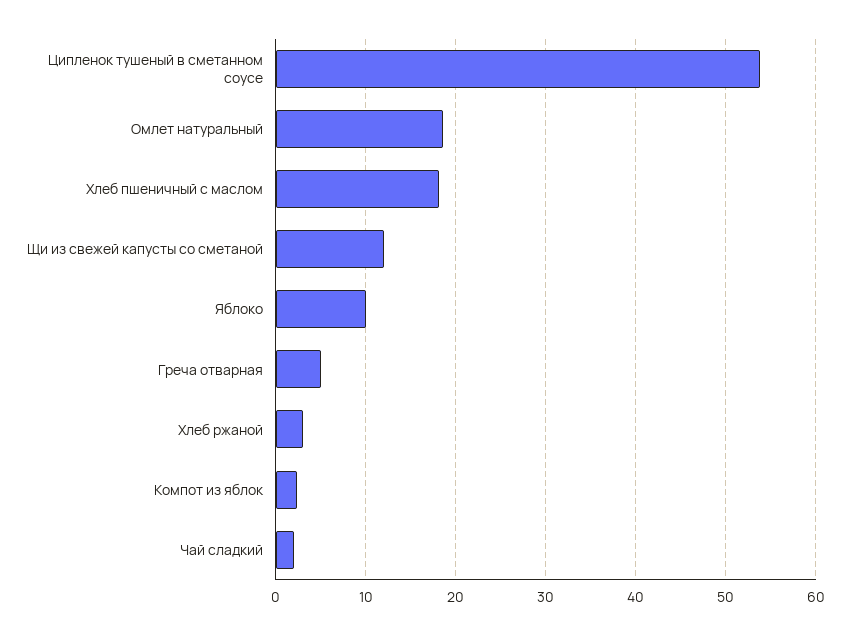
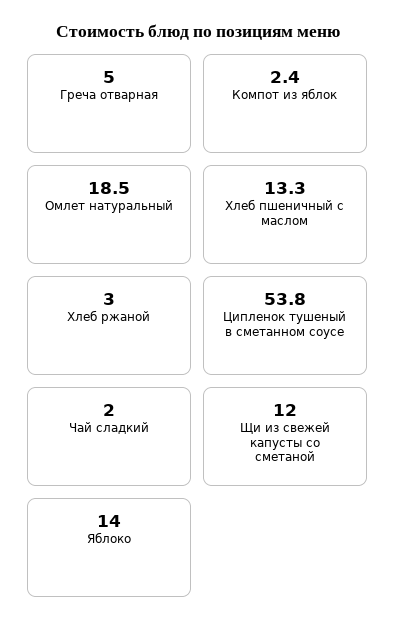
  {
    "Ципленок тушеный в сметанном соусе": 53.8,
    "Омлет натуральный": 18.5,
-   "Хлеб пшеничный с маслом": 18,
+   "Хлеб пшеничный с маслом": 13.3,
    "Щи из свежей капусты со сметаной": 12,
-   "Яблоко": 10,
+   "Яблоко": 14,
    "Греча отварная": 5,
    "Хлеб ржаной": 3,
    "Компот из яблок": 2.4,
    "Чай сладкий": 2
  }

